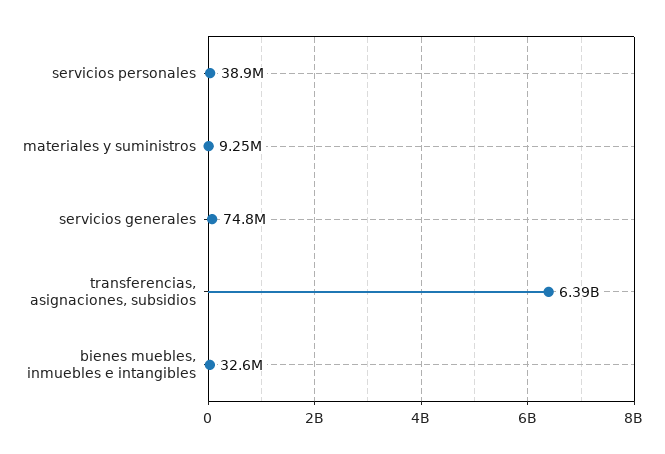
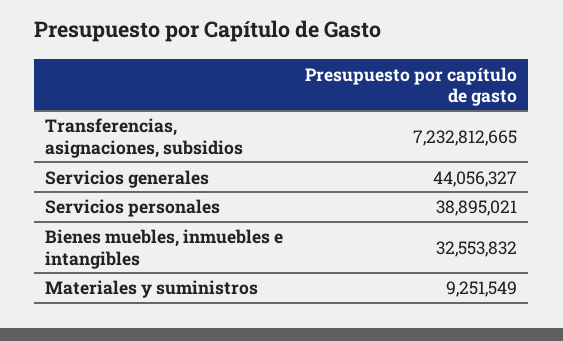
  {
    "servicios personales": 38895021,
    "materiales y suministros": 9251549,
-   "servicios generales": 74800000,
+   "servicios generales": 44056327,
-   "transferencias, asignaciones, subsidios": 6390000000,
+   "transferencias, asignaciones, subsidios": 7232812665,
    "bienes muebles, inmuebles e intangibles": 32553832
  }

